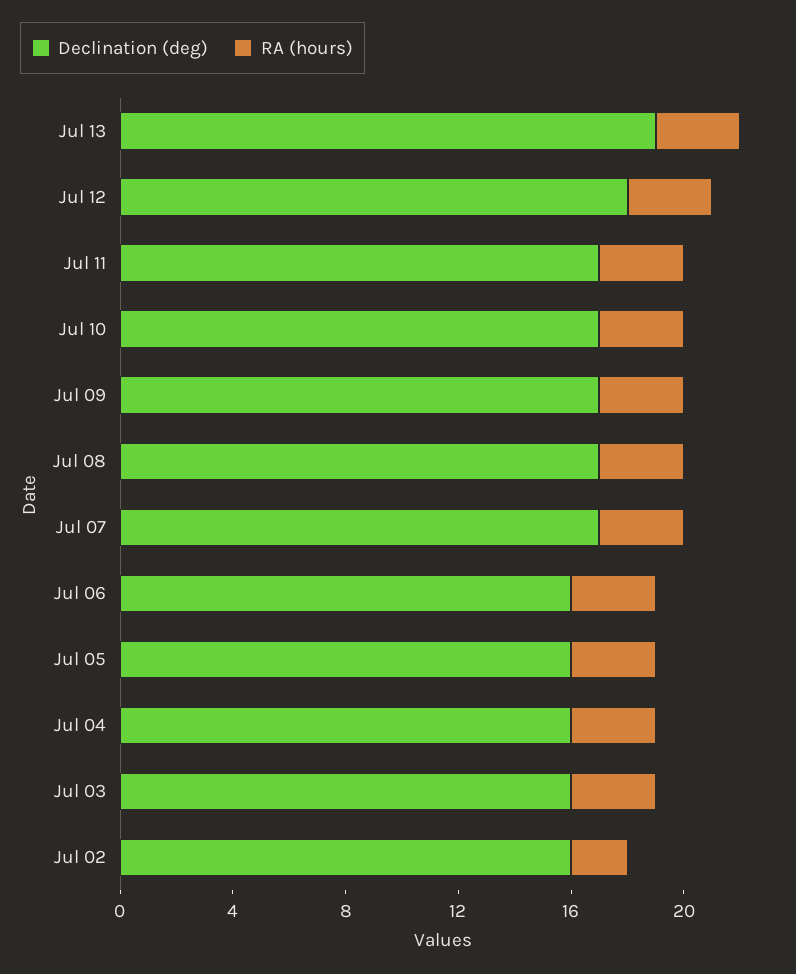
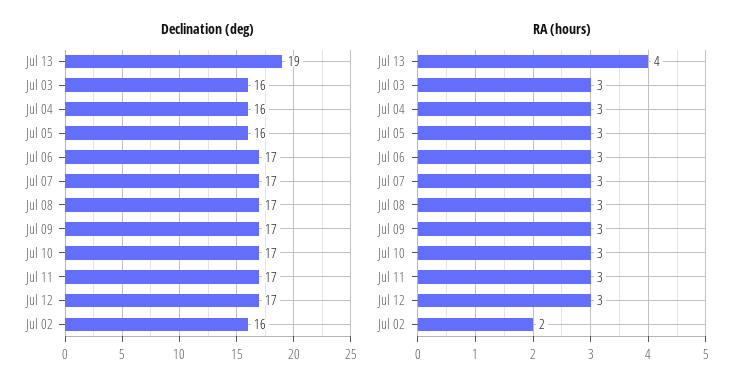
  {
    "Declination (deg)": {
      "Jul 13": 19,
-     "Jul 12": 18,
+     "Jul 12": 17,
      "Jul 11": 17,
      "Jul 10": 17,
      "Jul 09": 17,
      "Jul 08": 17,
      "Jul 07": 17,
-     "Jul 06": 16,
+     "Jul 06": 17,
      "Jul 05": 16,
      "Jul 04": 16,
      "Jul 03": 16,
      "Jul 02": 16
    },
    "RA (hours)": {
-     "Jul 13": 3,
+     "Jul 13": 4,
      "Jul 12": 3,
      "Jul 11": 3,
      "Jul 10": 3,
      "Jul 09": 3,
      "Jul 08": 3,
      "Jul 07": 3,
      "Jul 06": 3,
      "Jul 05": 3,
      "Jul 04": 3,
      "Jul 03": 3,
      "Jul 02": 2
    }
  }

